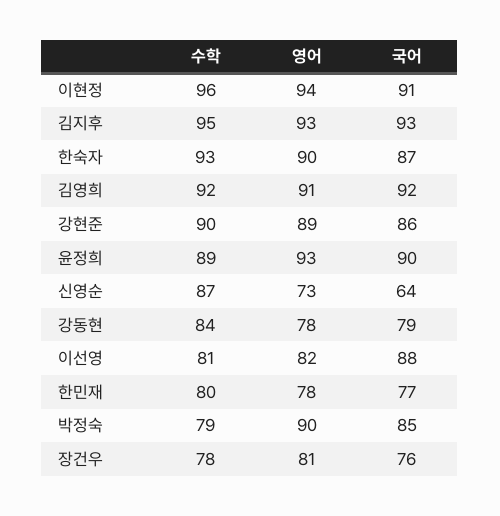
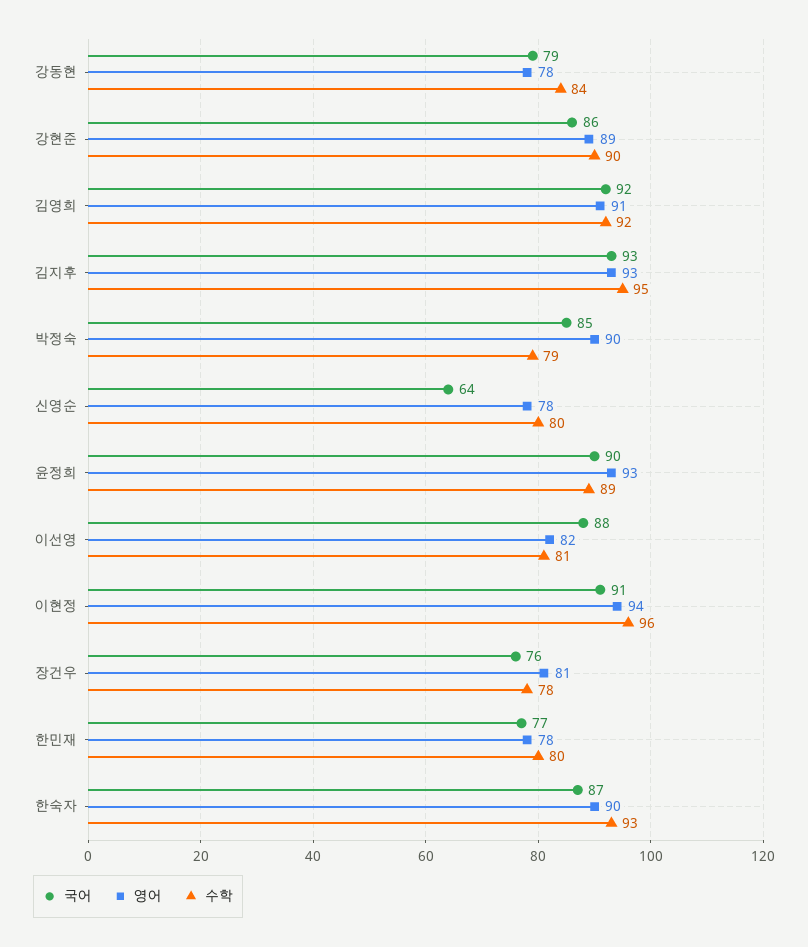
  {
    "수학": {
      "이현정": 96,
      "김지후": 95,
      "한숙자": 93,
      "김영희": 92,
      "강현준": 90,
      "윤정희": 89,
-     "신영순": 87,
+     "신영순": 80,
      "강동현": 84,
      "이선영": 81,
      "한민재": 80,
      "박정숙": 79,
      "장건우": 78
    },
    "영어": {
      "이현정": 94,
      "김지후": 93,
      "한숙자": 90,
      "김영희": 91,
      "강현준": 89,
      "윤정희": 93,
-     "신영순": 73,
+     "신영순": 78,
      "강동현": 78,
      "이선영": 82,
      "한민재": 78,
      "박정숙": 90,
      "장건우": 81
    },
    "국어": {
      "이현정": 91,
      "김지후": 93,
      "한숙자": 87,
      "김영희": 92,
      "강현준": 86,
      "윤정희": 90,
      "신영순": 64,
      "강동현": 79,
      "이선영": 88,
      "한민재": 77,
      "박정숙": 85,
      "장건우": 76
    }
  }

